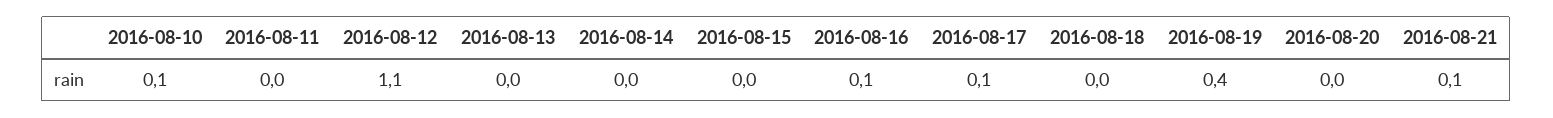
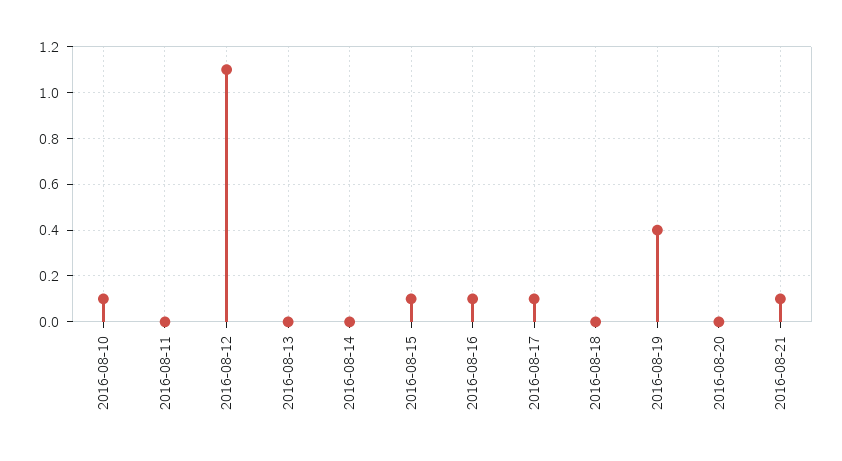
  {
    "2016-08-10": 0.1,
    "2016-08-11": 0,
    "2016-08-12": 1.1,
    "2016-08-13": 0,
    "2016-08-14": 0,
-   "2016-08-15": 0,
+   "2016-08-15": 0.1,
    "2016-08-16": 0.1,
    "2016-08-17": 0.1,
    "2016-08-18": 0,
    "2016-08-19": 0.4,
    "2016-08-20": 0,
    "2016-08-21": 0.1
  }

